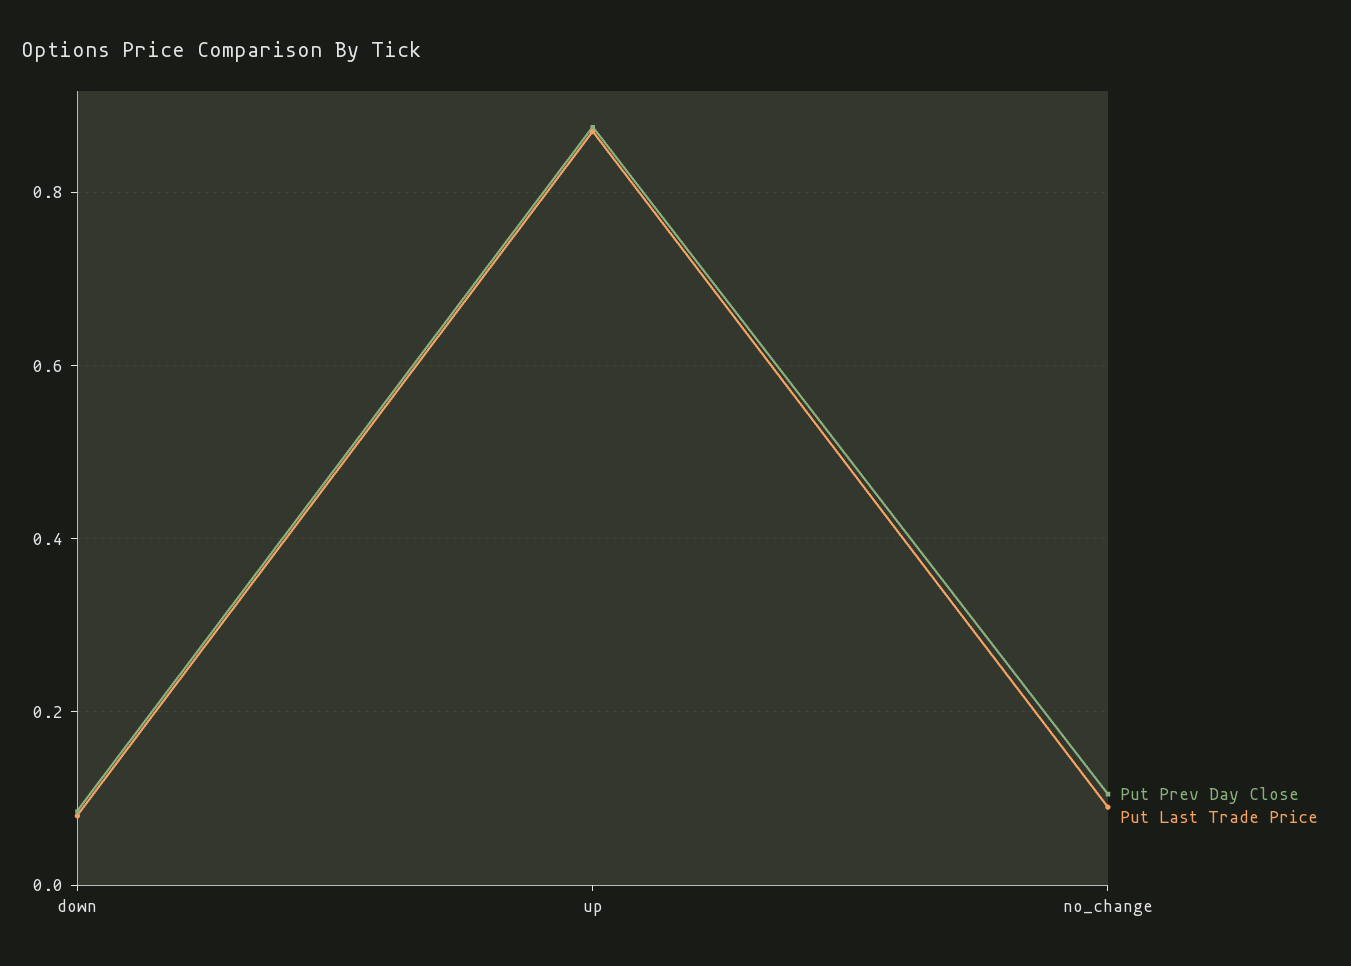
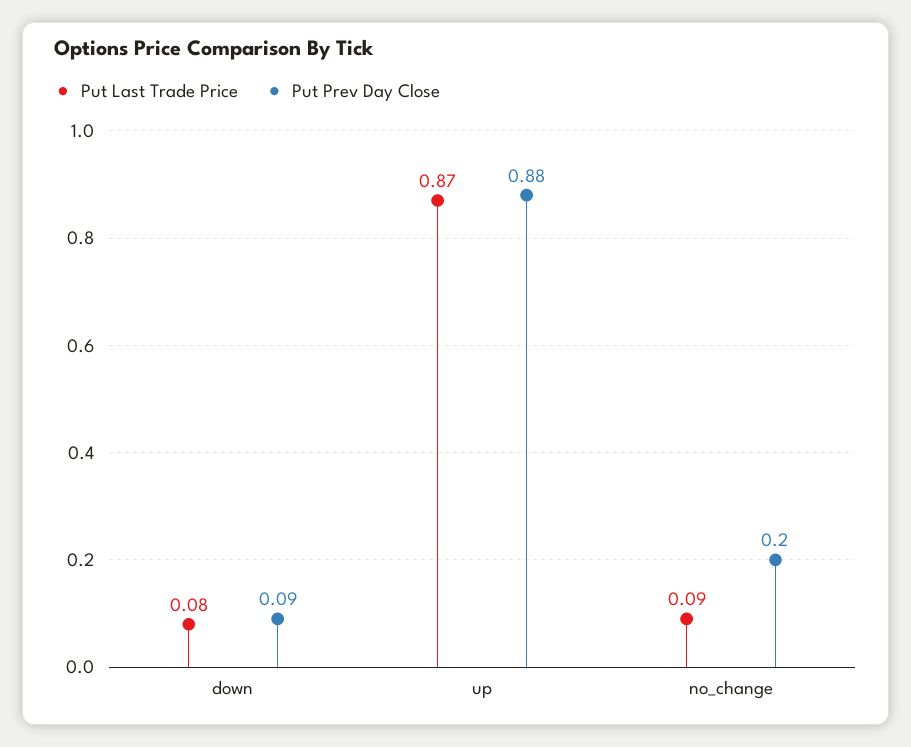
  {
    "Put Prev Day Close": {
      "down": 0.09,
      "up": 0.88,
-     "no_change": 0.1
+     "no_change": 0.2
    },
    "Put Last Trade Price": {
      "down": 0.08,
      "up": 0.87,
      "no_change": 0.09
    }
  }

